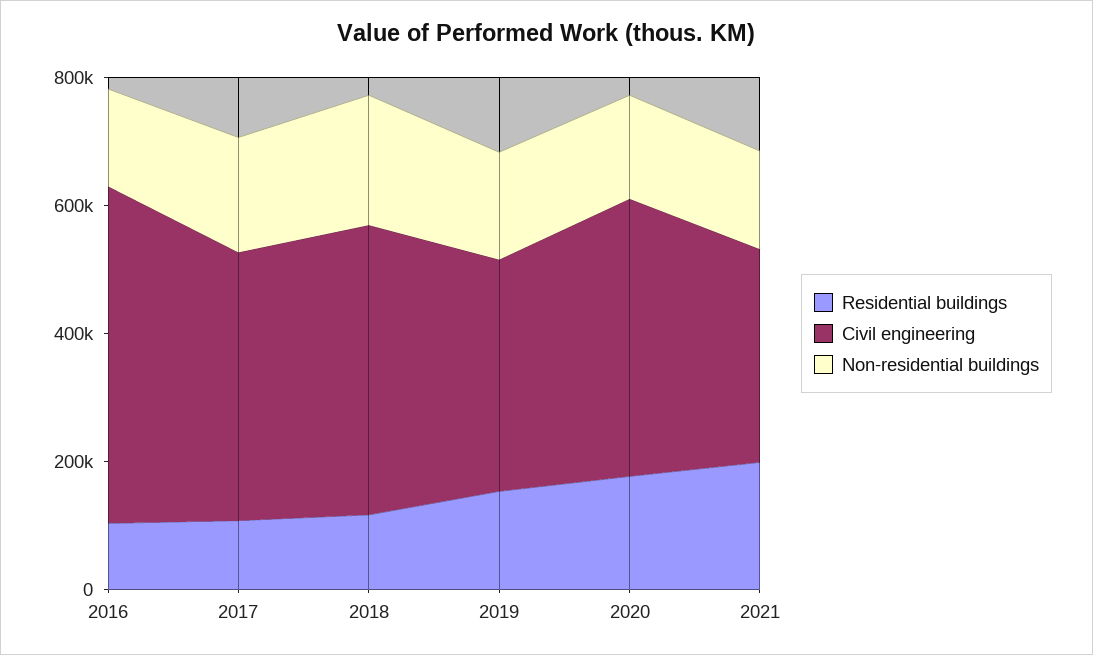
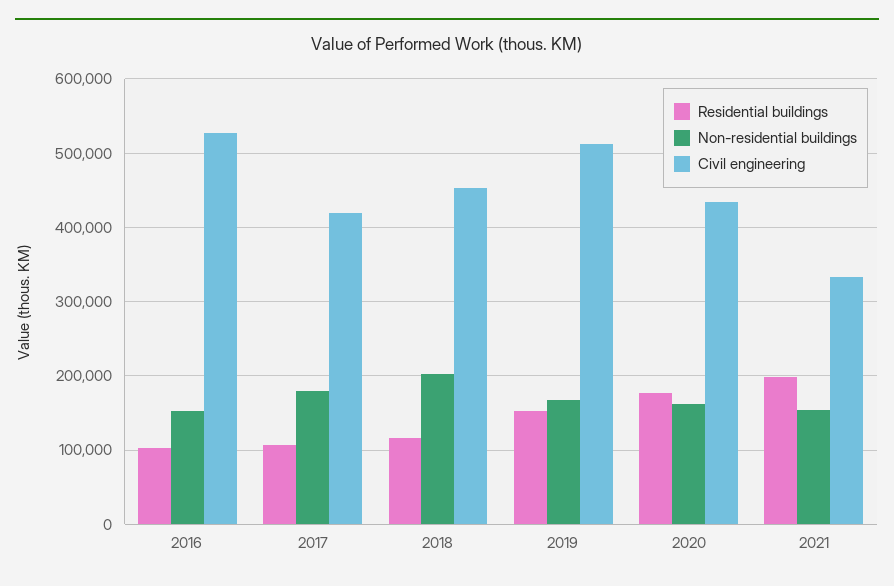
  {
    "Residential buildings": {
      "2016": 100000,
      "2017": 110000,
      "2018": 120000,
      "2019": 150000,
      "2020": 180000,
      "2021": 200000
    },
    "Civil engineering": {
      "2016": 530000,
      "2017": 420000,
      "2018": 450000,
-     "2019": 350000,
+     "2019": 510000,
      "2020": 430000,
      "2021": 330000
    },
    "Non-residential buildings": {
      "2016": 150000,
      "2017": 180000,
      "2018": 200000,
      "2019": 170000,
      "2020": 160000,
      "2021": 150000
    }
  }

